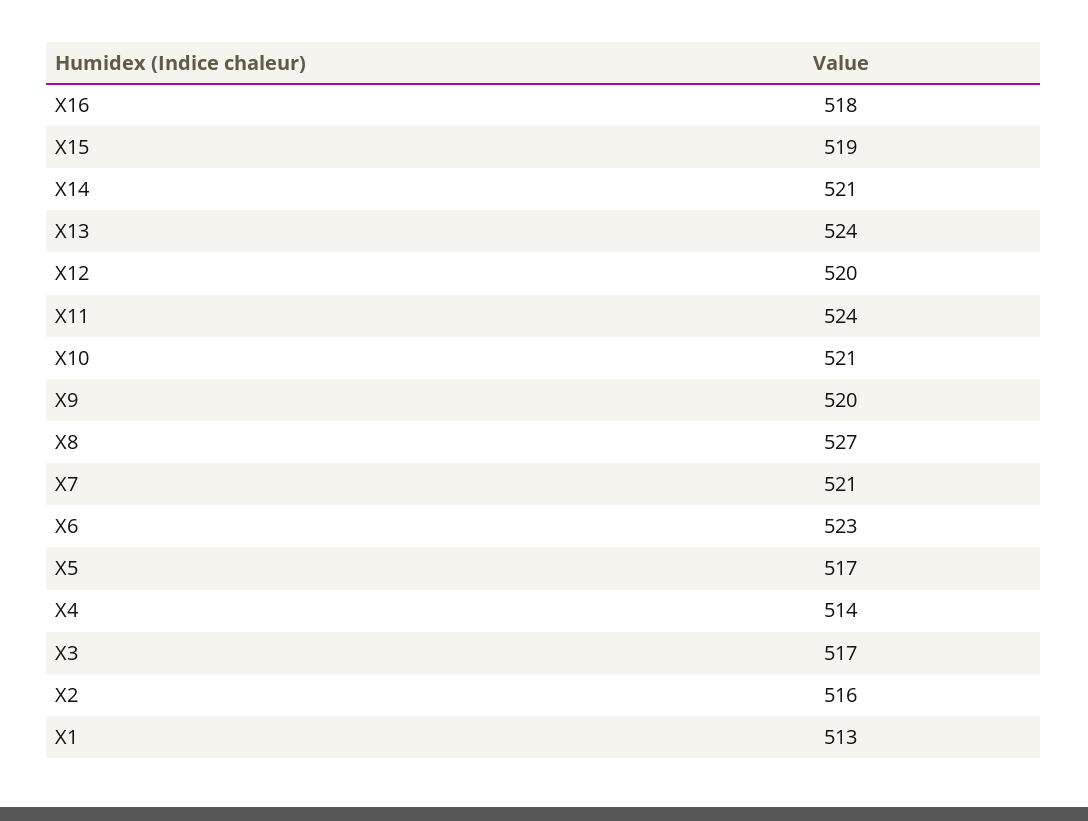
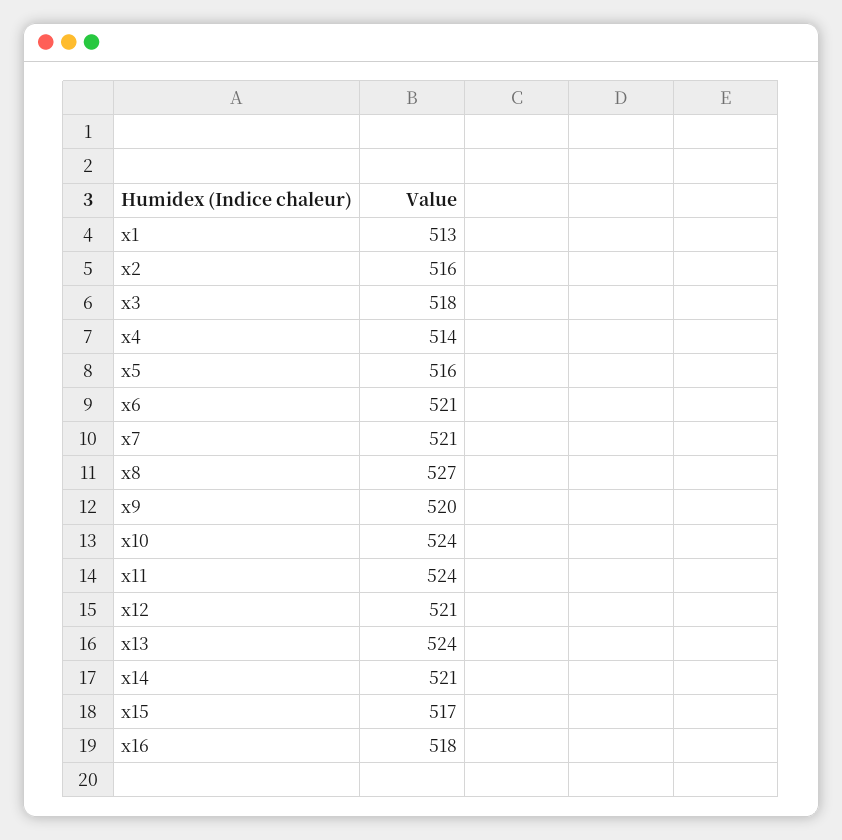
  {
    "X16": 518,
-   "X15": 519,
+   "X15": 517,
    "X14": 521,
    "X13": 524,
-   "X12": 520,
+   "X12": 521,
    "X11": 524,
-   "X10": 521,
+   "X10": 524,
    "X9": 520,
    "X8": 527,
    "X7": 521,
-   "X6": 523,
+   "X6": 521,
-   "X5": 517,
+   "X5": 516,
    "X4": 514,
-   "X3": 517,
+   "X3": 518,
    "X2": 516,
    "X1": 513
  }

